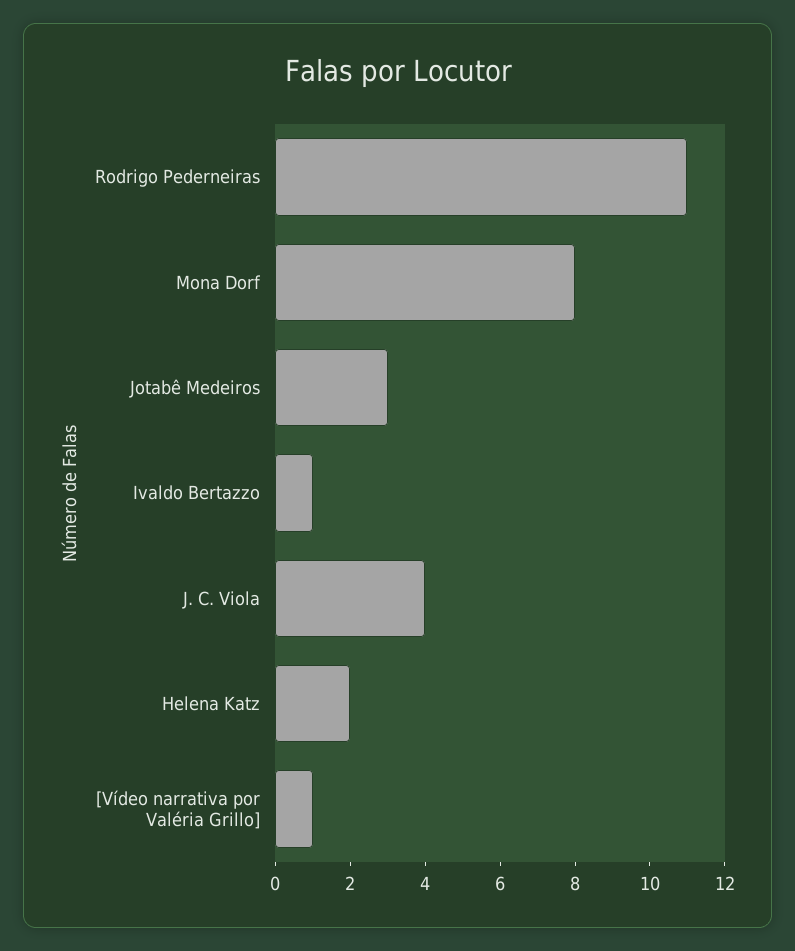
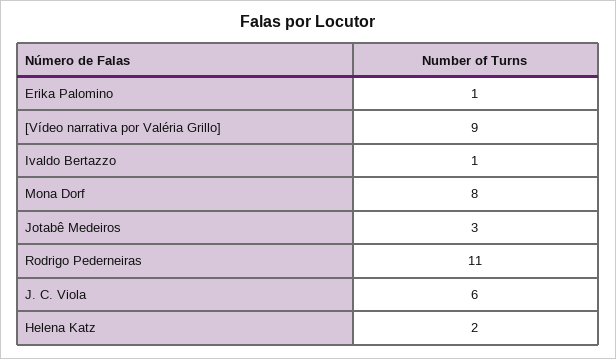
  {
    "Rodrigo Pederneiras": 11,
    "Mona Dorf": 8,
    "Jotabê Medeiros": 3,
    "Ivaldo Bertazzo": 1,
-   "J. C. Viola": 4,
+   "J. C. Viola": 6,
    "Helena Katz": 2,
-   "[Vídeo narrativa por Valéria Grillo]": 1
+   "[Vídeo narrativa por Valéria Grillo]": 9,
+   "Erika Palomino": 1
  }

